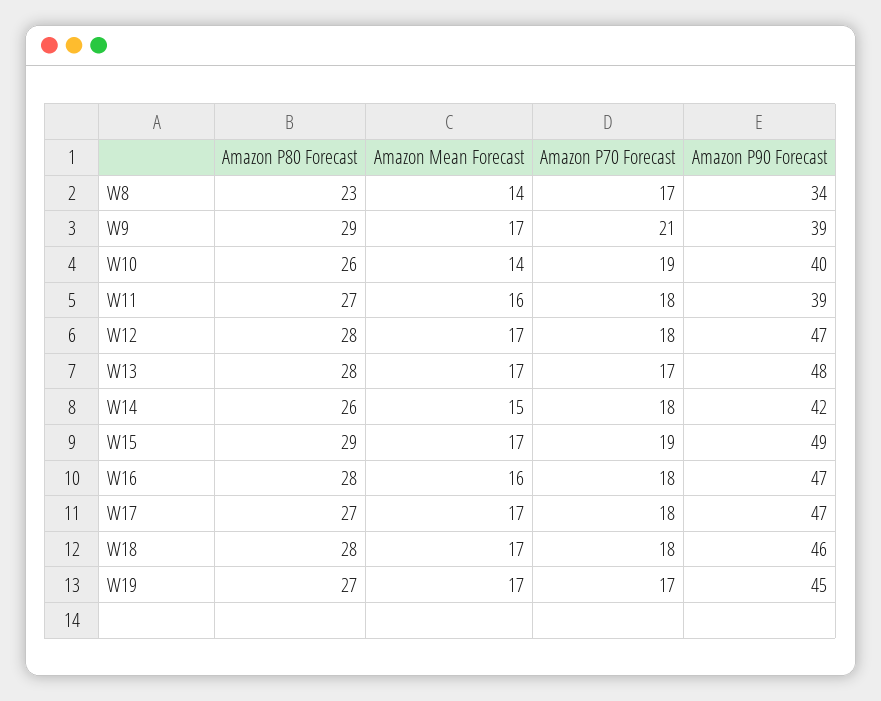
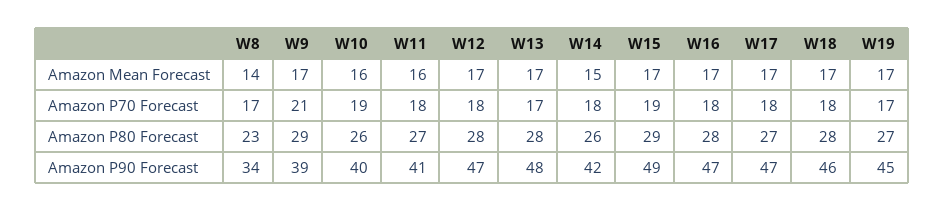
  {
    "Amazon P80 Forecast": {
      "W8": 23,
      "W9": 29,
      "W10": 26,
      "W11": 27,
      "W12": 28,
      "W13": 28,
      "W14": 26,
      "W15": 29,
      "W16": 28,
      "W17": 27,
      "W18": 28,
      "W19": 27
    },
    "Amazon Mean Forecast": {
      "W8": 14,
      "W9": 17,
-     "W10": 14,
+     "W10": 16,
      "W11": 16,
      "W12": 17,
      "W13": 17,
      "W14": 15,
      "W15": 17,
-     "W16": 16,
+     "W16": 17,
      "W17": 17,
      "W18": 17,
      "W19": 17
    },
    "Amazon P70 Forecast": {
      "W8": 17,
      "W9": 21,
      "W10": 19,
      "W11": 18,
      "W12": 18,
      "W13": 17,
      "W14": 18,
      "W15": 19,
      "W16": 18,
      "W17": 18,
      "W18": 18,
      "W19": 17
    },
    "Amazon P90 Forecast": {
      "W8": 34,
      "W9": 39,
      "W10": 40,
-     "W11": 39,
+     "W11": 41,
      "W12": 47,
      "W13": 48,
      "W14": 42,
      "W15": 49,
      "W16": 47,
      "W17": 47,
      "W18": 46,
      "W19": 45
    }
  }

